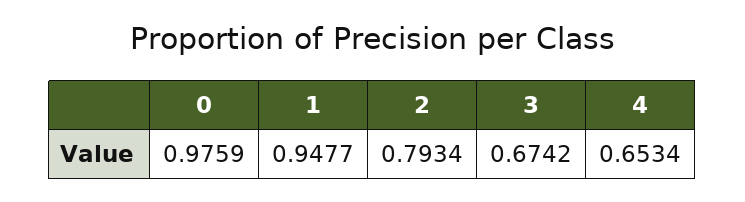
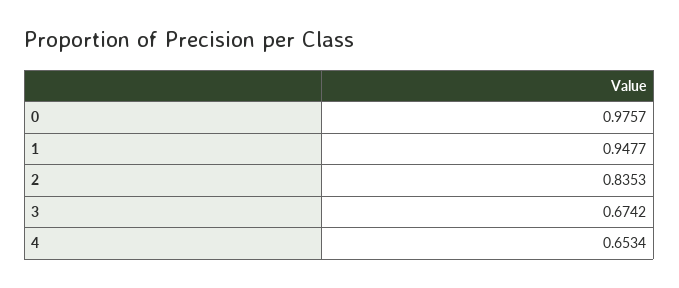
  {
-   "0": 0.9759,
+   "0": 0.9757,
    "1": 0.9477,
-   "2": 0.7934,
+   "2": 0.8353,
    "3": 0.6742,
    "4": 0.6534
  }

